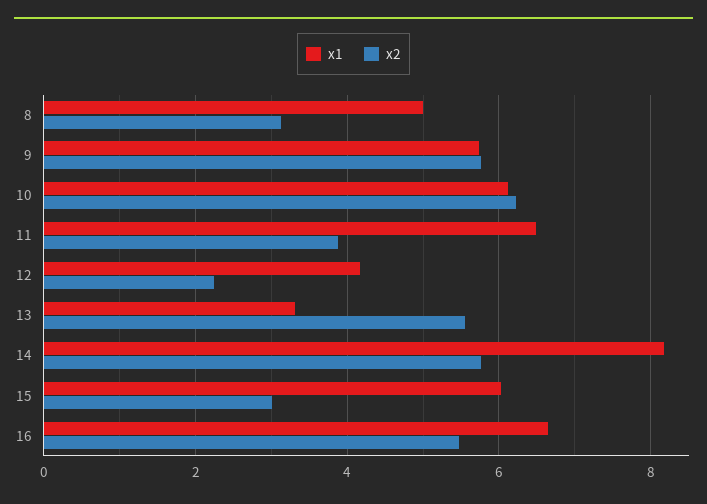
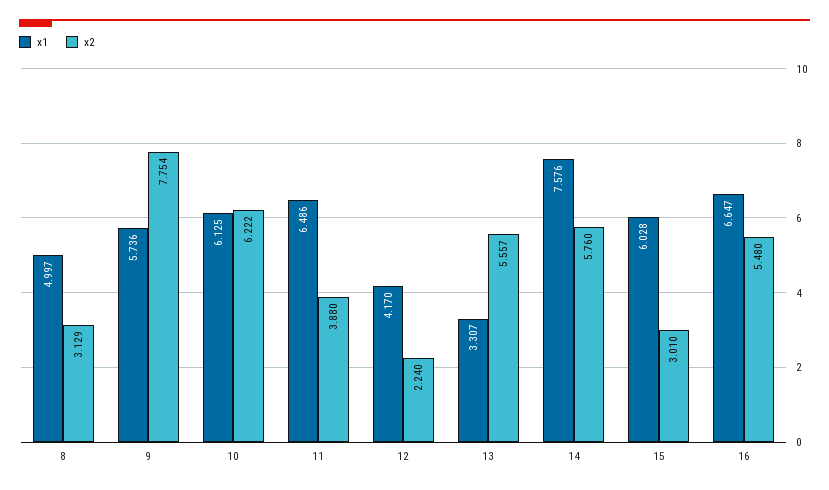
  {
    "x1": {
      "8": 4.997,
      "9": 5.736,
      "10": 6.125,
      "11": 6.486,
      "12": 4.17,
      "13": 3.307,
-     "14": 8.2,
+     "14": 7.576,
      "15": 6.028,
      "16": 6.647
    },
    "x2": {
      "8": 3.129,
-     "9": 5.8,
+     "9": 7.754,
      "10": 6.222,
      "11": 3.88,
      "12": 2.24,
      "13": 5.557,
      "14": 5.76,
      "15": 3.01,
      "16": 5.48
    }
  }

